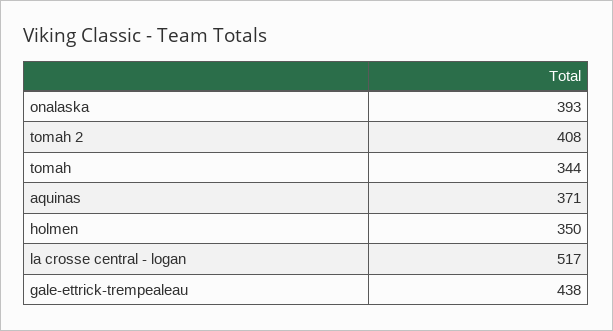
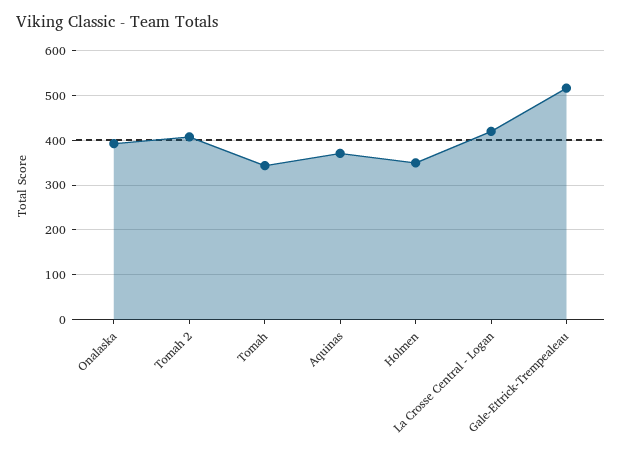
  {
    "onalaska": 393,
    "tomah 2": 408,
    "tomah": 344,
    "aquinas": 371,
    "holmen": 350,
-   "la crosse central - logan": 517,
+   "la crosse central - logan": 420,
-   "gale-ettrick-trempealeau": 438
+   "gale-ettrick-trempealeau": 520
  }

